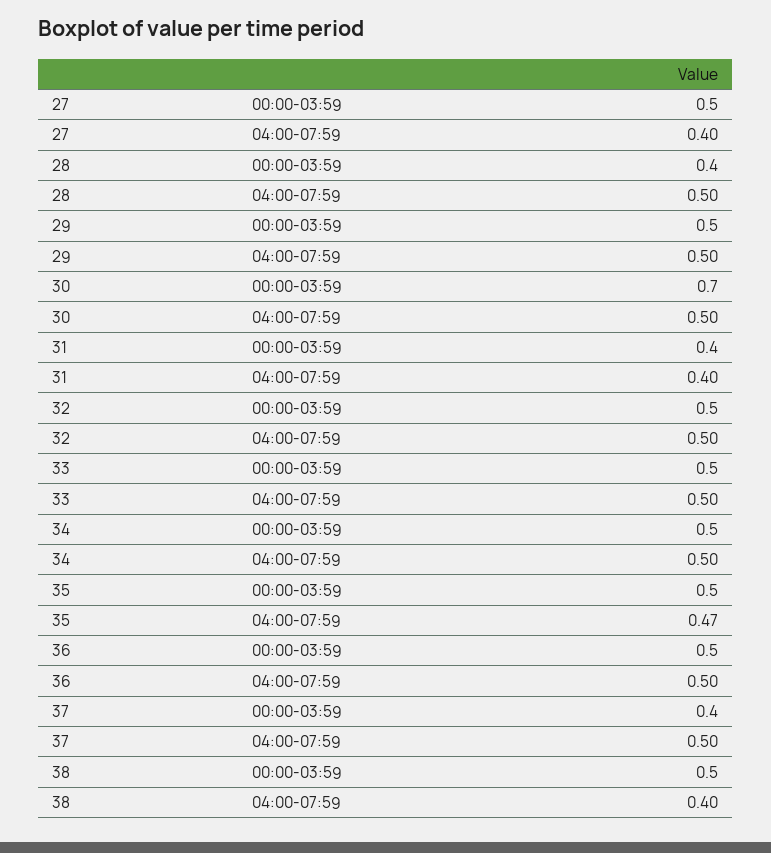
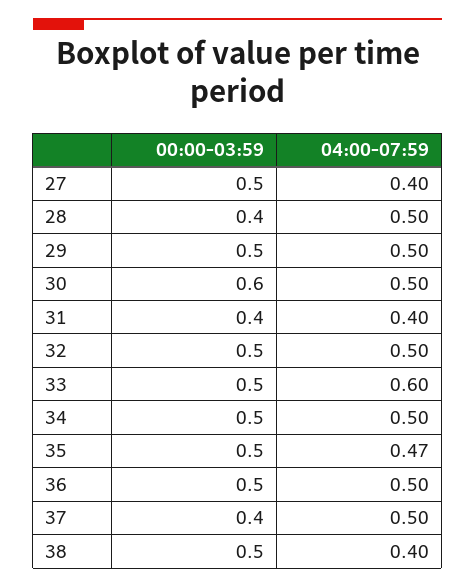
  {
    "27": {
      "00:00-03:59": 0.5,
      "04:00-07:59": 0.4
    },
    "28": {
      "00:00-03:59": 0.4,
      "04:00-07:59": 0.5
    },
    "29": {
      "00:00-03:59": 0.5,
      "04:00-07:59": 0.5
    },
    "30": {
-     "00:00-03:59": 0.7,
+     "00:00-03:59": 0.6,
      "04:00-07:59": 0.5
    },
    "31": {
      "00:00-03:59": 0.4,
      "04:00-07:59": 0.4
    },
    "32": {
      "00:00-03:59": 0.5,
      "04:00-07:59": 0.5
    },
    "33": {
      "00:00-03:59": 0.5,
-     "04:00-07:59": 0.5
+     "04:00-07:59": 0.6
    },
    "34": {
      "00:00-03:59": 0.5,
      "04:00-07:59": 0.5
    },
    "35": {
      "00:00-03:59": 0.5,
      "04:00-07:59": 0.47
    },
    "36": {
      "00:00-03:59": 0.5,
      "04:00-07:59": 0.5
    },
    "37": {
      "00:00-03:59": 0.4,
      "04:00-07:59": 0.5
    },
    "38": {
      "00:00-03:59": 0.5,
      "04:00-07:59": 0.4
    }
  }

